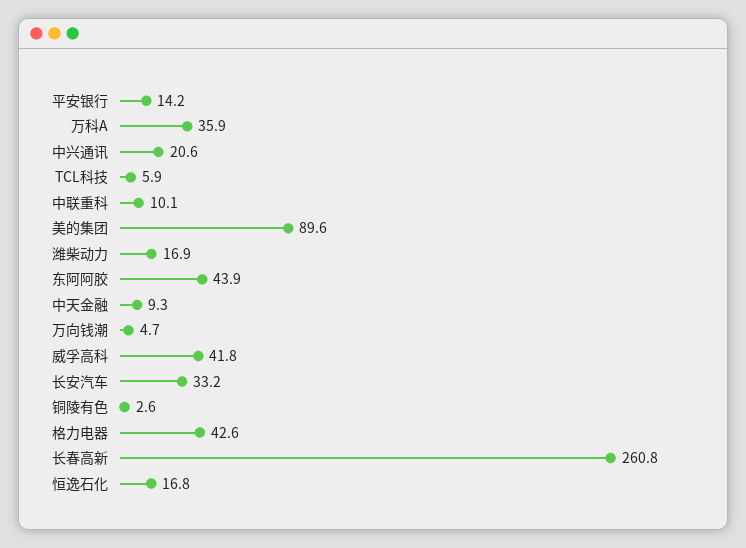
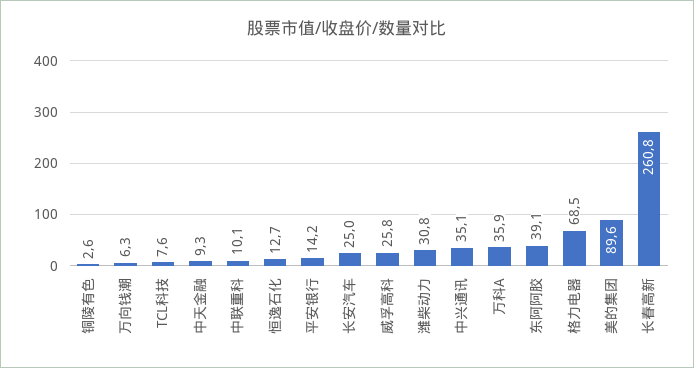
  {
    "平安银行": 14.2,
    "万科A": 35.9,
-   "中兴通讯": 20.6,
+   "中兴通讯": 35.1,
-   "TCL科技": 5.9,
+   "TCL科技": 7.6,
    "中联重科": 10.1,
    "美的集团": 89.6,
-   "潍柴动力": 16.9,
+   "潍柴动力": 30.8,
-   "东阿阿胶": 43.9,
+   "东阿阿胶": 39.1,
    "中天金融": 9.3,
-   "万向钱潮": 4.7,
+   "万向钱潮": 6.3,
-   "威孚高科": 41.8,
+   "威孚高科": 25.8,
-   "长安汽车": 33.2,
+   "长安汽车": 25,
    "铜陵有色": 2.6,
-   "格力电器": 42.6,
+   "格力电器": 68.5,
    "长春高新": 260.8,
-   "恒逸石化": 16.8
+   "恒逸石化": 12.7
  }

